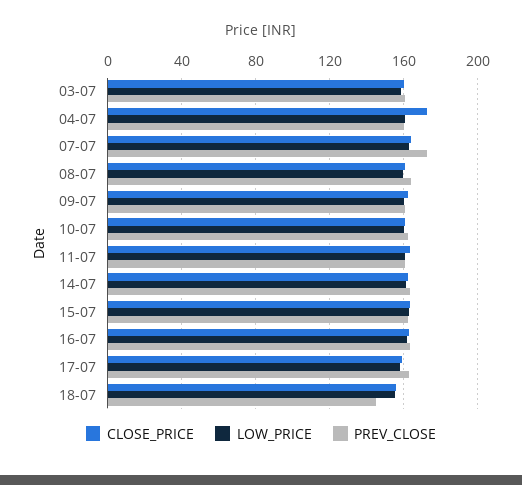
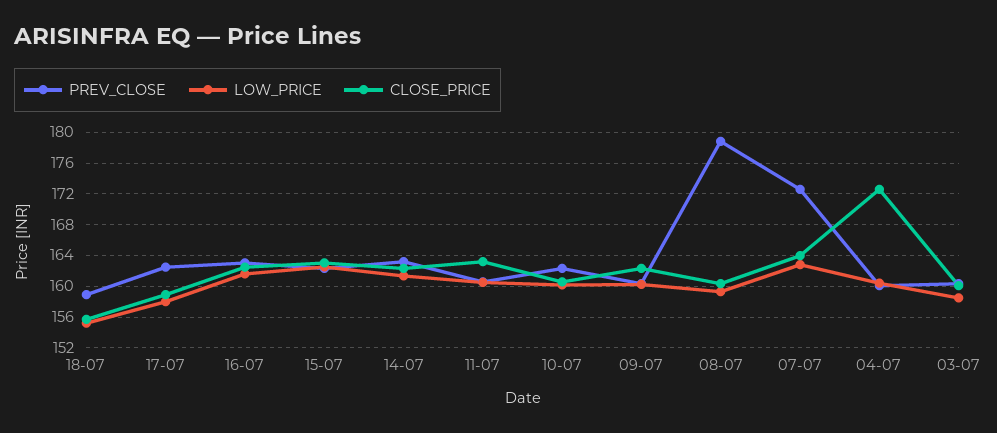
  {
    "CLOSE_PRICE": {
      "03-07": 160,
      "04-07": 173,
      "07-07": 164,
      "08-07": 160,
      "09-07": 162,
      "10-07": 161,
      "11-07": 163,
      "14-07": 162,
      "15-07": 163,
      "16-07": 162,
      "17-07": 159,
      "18-07": 156
    },
    "LOW_PRICE": {
      "03-07": 159,
      "04-07": 160,
      "07-07": 163,
      "08-07": 159,
      "09-07": 160,
      "10-07": 160,
      "11-07": 161,
      "14-07": 161,
      "15-07": 163,
      "16-07": 162,
      "17-07": 158,
      "18-07": 155
    },
    "PREV_CLOSE": {
      "03-07": 160,
      "04-07": 160,
      "07-07": 173,
-     "08-07": 165,
+     "08-07": 179,
      "09-07": 160,
      "10-07": 162,
      "11-07": 161,
      "14-07": 163,
      "15-07": 162,
      "16-07": 163,
      "17-07": 162,
-     "18-07": 145
+     "18-07": 159
    }
  }

